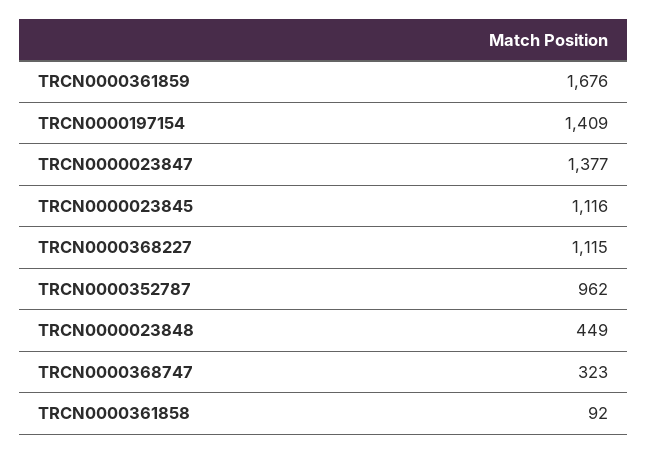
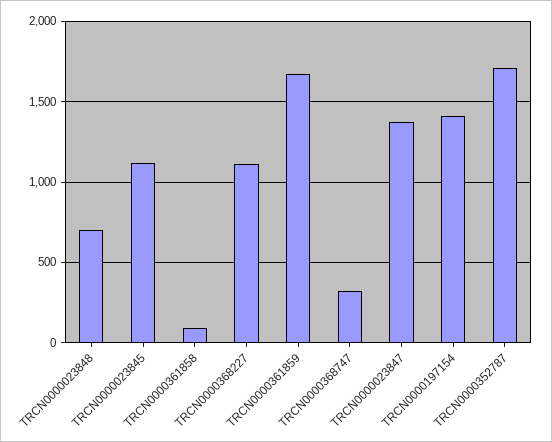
  {
    "TRCN0000361859": 1676,
    "TRCN0000197154": 1409,
    "TRCN0000023847": 1377,
    "TRCN0000023845": 1116,
    "TRCN0000368227": 1115,
-   "TRCN0000352787": 962,
+   "TRCN0000352787": 1700,
-   "TRCN0000023848": 449,
+   "TRCN0000023848": 700,
    "TRCN0000368747": 323,
    "TRCN0000361858": 92
  }

